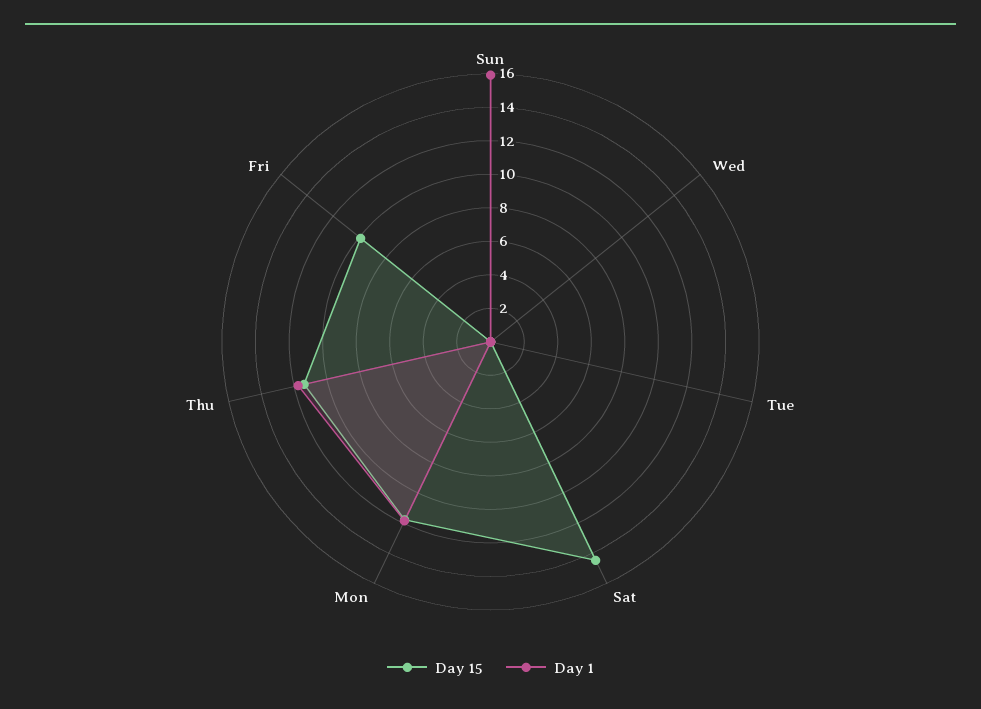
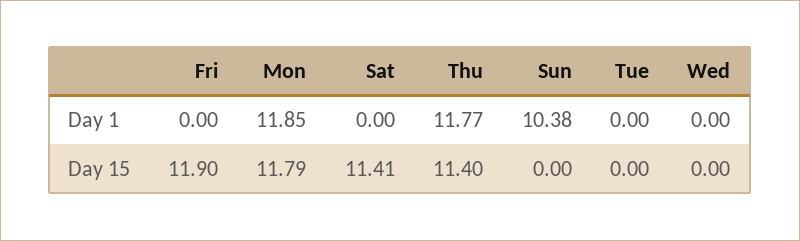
  {
    "Day 15": {
      "Sun": 0,
      "Wed": 0,
      "Tue": 0,
-     "Sat": 14.5,
+     "Sat": 11.41,
      "Mon": 11.79,
      "Thu": 11.4,
-     "Fri": 10
+     "Fri": 11.9
    },
    "Day 1": {
-     "Sun": 16,
+     "Sun": 10.38,
      "Wed": 0,
      "Tue": 0,
      "Sat": 0,
      "Mon": 11.85,
      "Thu": 11.77,
      "Fri": 0
    }
  }

